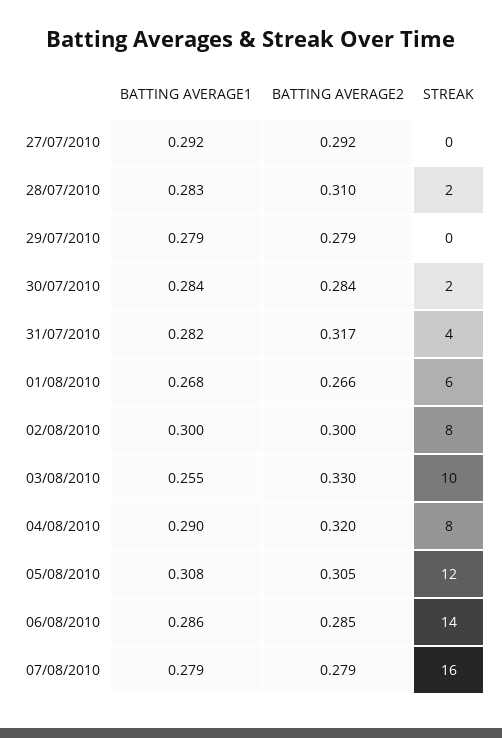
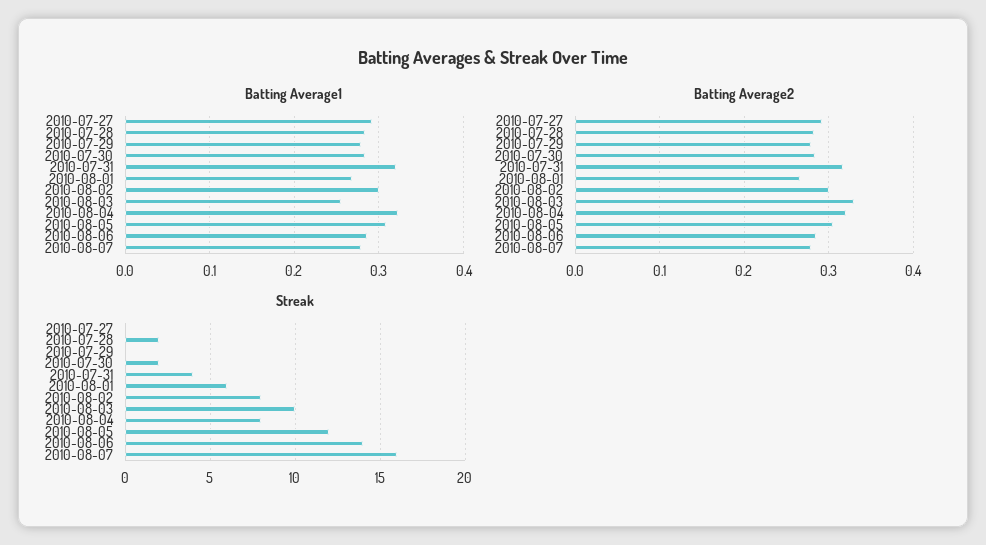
  {
    "BATTING AVERAGE1": {
      "27/07/2010": 0.292,
      "28/07/2010": 0.283,
      "29/07/2010": 0.279,
      "30/07/2010": 0.284,
-     "31/07/2010": 0.282,
+     "31/07/2010": 0.32,
      "01/08/2010": 0.268,
      "02/08/2010": 0.3,
      "03/08/2010": 0.255,
-     "04/08/2010": 0.29,
+     "04/08/2010": 0.32,
      "05/08/2010": 0.308,
      "06/08/2010": 0.286,
      "07/08/2010": 0.279
    },
    "BATTING AVERAGE2": {
      "27/07/2010": 0.292,
-     "28/07/2010": 0.31,
+     "28/07/2010": 0.28,
      "29/07/2010": 0.279,
      "30/07/2010": 0.284,
      "31/07/2010": 0.317,
      "01/08/2010": 0.266,
      "02/08/2010": 0.3,
      "03/08/2010": 0.33,
      "04/08/2010": 0.32,
      "05/08/2010": 0.305,
      "06/08/2010": 0.285,
      "07/08/2010": 0.279
    },
    "STREAK": {
      "27/07/2010": 0,
      "28/07/2010": 2,
      "29/07/2010": 0,
      "30/07/2010": 2,
      "31/07/2010": 4,
      "01/08/2010": 6,
      "02/08/2010": 8,
      "03/08/2010": 10,
      "04/08/2010": 8,
      "05/08/2010": 12,
      "06/08/2010": 14,
      "07/08/2010": 16
    }
  }

